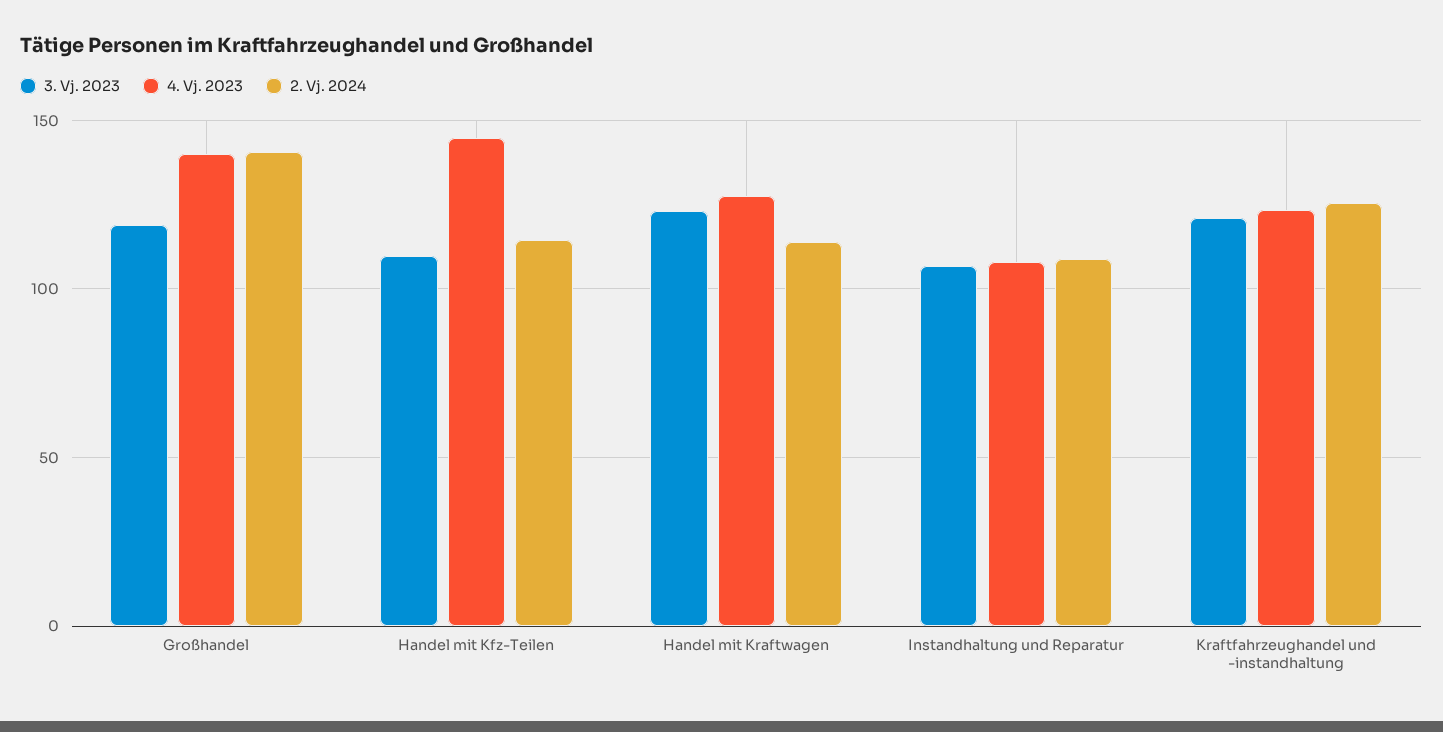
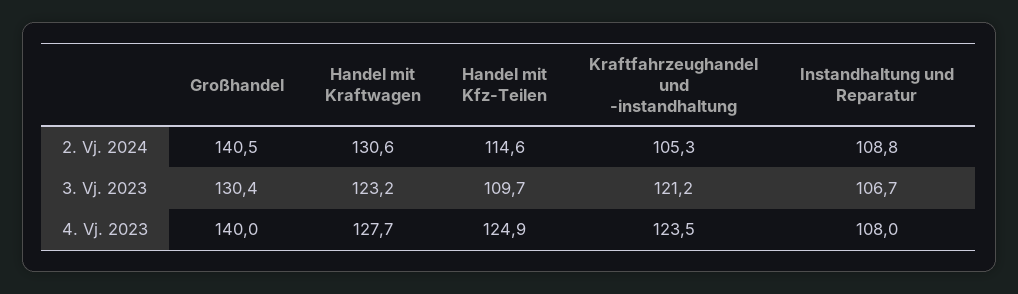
  {
    "3. Vj. 2023": {
-     "Großhandel": 120,
+     "Großhandel": 130.4,
      "Handel mit Kfz-Teilen": 109.7,
      "Handel mit Kraftwagen": 123.2,
      "Instandhaltung und Reparatur": 106.7,
      "Kraftfahrzeughandel und -instandhaltung": 121.2
    },
    "4. Vj. 2023": {
      "Großhandel": 140,
-     "Handel mit Kfz-Teilen": 145,
+     "Handel mit Kfz-Teilen": 124.9,
      "Handel mit Kraftwagen": 127.7,
      "Instandhaltung und Reparatur": 108,
      "Kraftfahrzeughandel und -instandhaltung": 123.5
    },
    "2. Vj. 2024": {
      "Großhandel": 140.5,
      "Handel mit Kfz-Teilen": 114.6,
-     "Handel mit Kraftwagen": 115,
+     "Handel mit Kraftwagen": 130.6,
      "Instandhaltung und Reparatur": 108.8,
-     "Kraftfahrzeughandel und -instandhaltung": 125
+     "Kraftfahrzeughandel und -instandhaltung": 105.3
    }
  }

